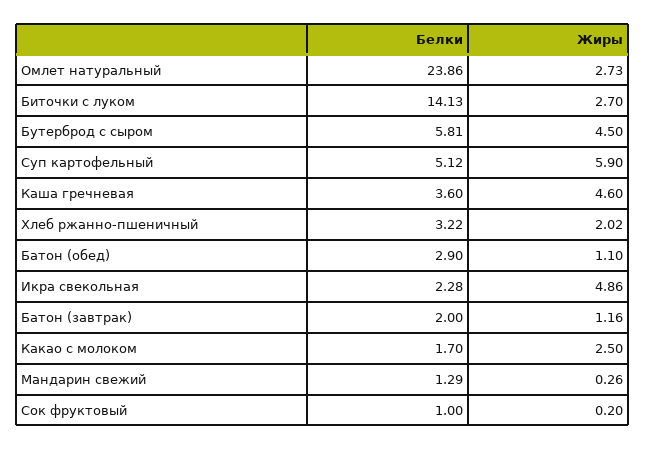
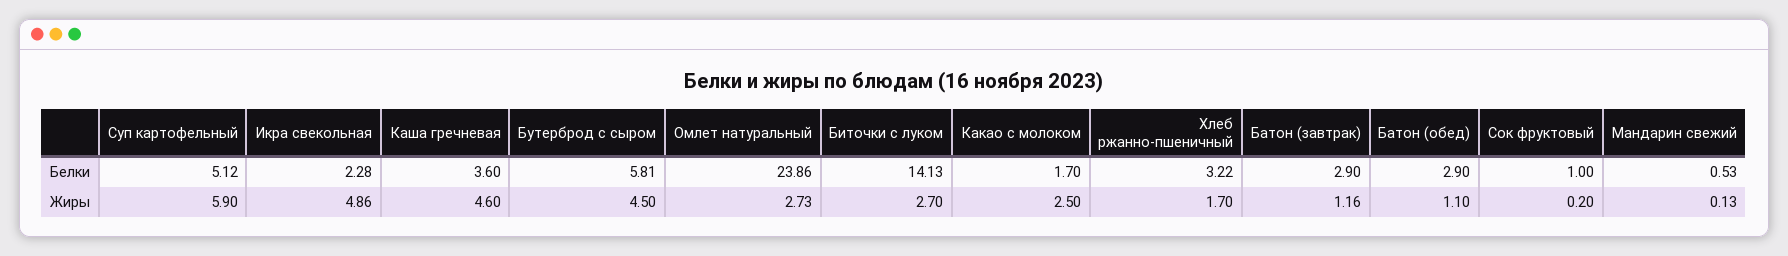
  {
    "Белки": {
      "Омлет натуральный": 23.86,
      "Биточки с луком": 14.13,
      "Бутерброд с сыром": 5.81,
      "Суп картофельный": 5.12,
      "Каша гречневая": 3.6,
      "Хлеб ржанно-пшеничный": 3.22,
      "Батон (обед)": 2.9,
      "Икра свекольная": 2.28,
-     "Батон (завтрак)": 2,
+     "Батон (завтрак)": 2.9,
      "Какао с молоком": 1.7,
-     "Мандарин свежий": 1.29,
+     "Мандарин свежий": 0.53,
      "Сок фруктовый": 1
    },
    "Жиры": {
      "Омлет натуральный": 2.73,
      "Биточки с луком": 2.7,
      "Бутерброд с сыром": 4.5,
      "Суп картофельный": 5.9,
      "Каша гречневая": 4.6,
-     "Хлеб ржанно-пшеничный": 2.02,
+     "Хлеб ржанно-пшеничный": 1.7,
      "Батон (обед)": 1.1,
      "Икра свекольная": 4.86,
      "Батон (завтрак)": 1.16,
      "Какао с молоком": 2.5,
-     "Мандарин свежий": 0.26,
+     "Мандарин свежий": 0.13,
      "Сок фруктовый": 0.2
    }
  }

